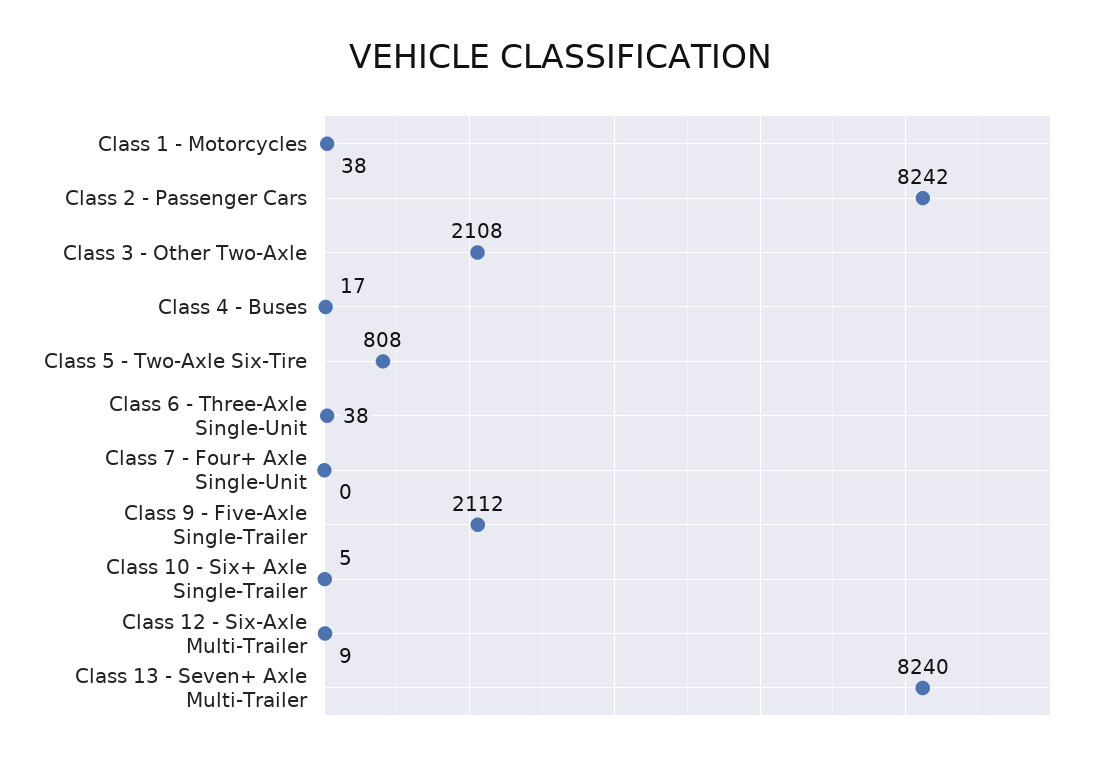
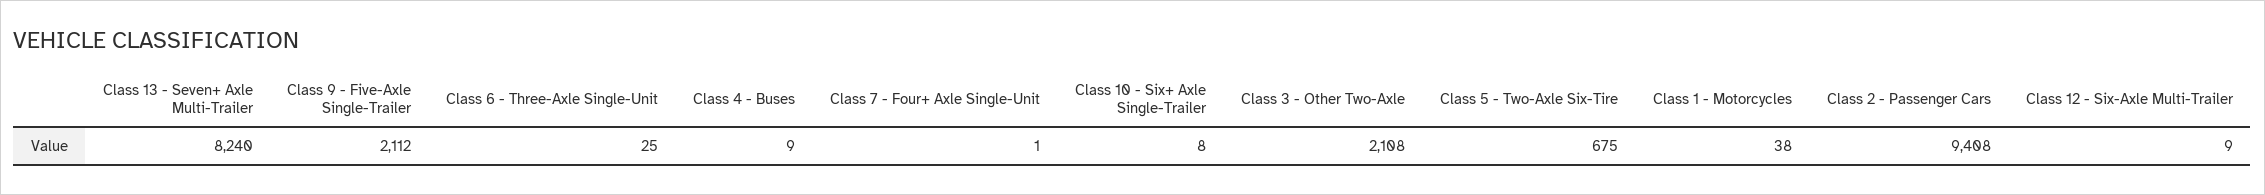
  {
    "Class 1 - Motorcycles": 38,
-   "Class 2 - Passenger Cars": 8242,
+   "Class 2 - Passenger Cars": 9408,
    "Class 3 - Other Two-Axle": 2108,
-   "Class 4 - Buses": 17,
+   "Class 4 - Buses": 9,
-   "Class 5 - Two-Axle Six-Tire": 808,
+   "Class 5 - Two-Axle Six-Tire": 675,
-   "Class 6 - Three-Axle Single-Unit": 38,
+   "Class 6 - Three-Axle Single-Unit": 25,
-   "Class 7 - Four+ Axle Single-Unit": 0,
+   "Class 7 - Four+ Axle Single-Unit": 1,
    "Class 9 - Five-Axle Single-Trailer": 2112,
-   "Class 10 - Six+ Axle Single-Trailer": 5,
+   "Class 10 - Six+ Axle Single-Trailer": 8,
    "Class 12 - Six-Axle Multi-Trailer": 9,
    "Class 13 - Seven+ Axle Multi-Trailer": 8240
  }

